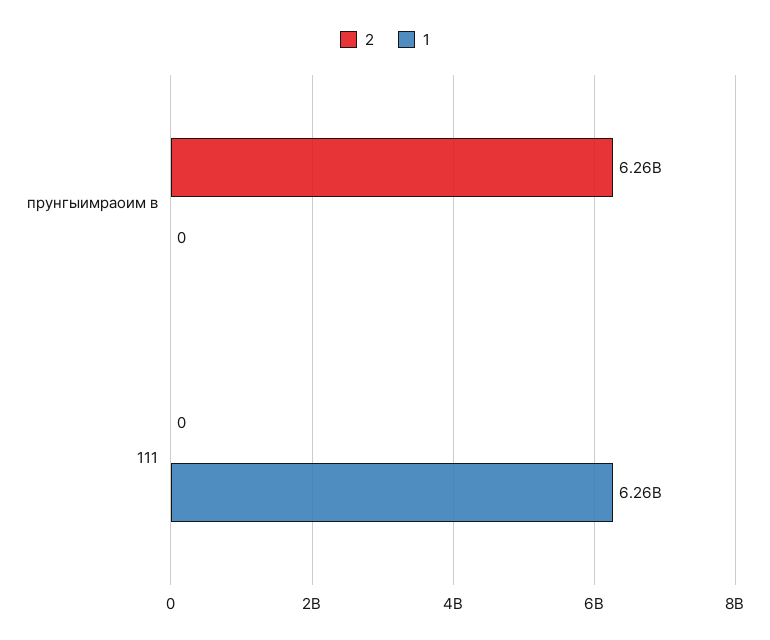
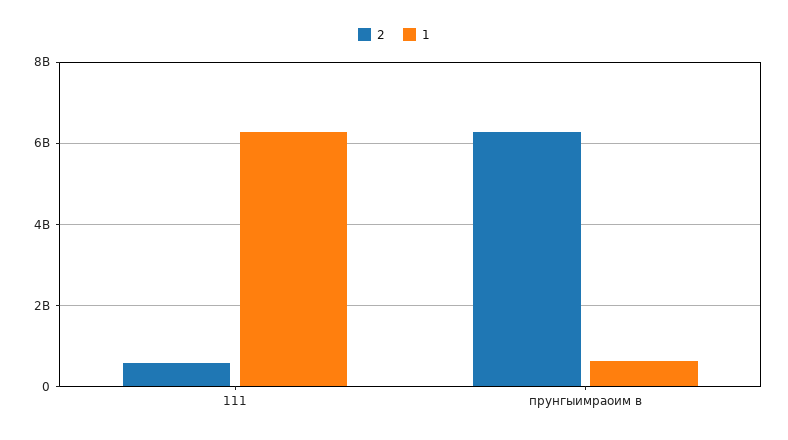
  {
    "2": {
      "прунгыимраоим в": 6260000000,
-     "111": 0
+     "111": 600000000
    },
    "1": {
-     "прунгыимраоим в": 0,
+     "прунгыимраоим в": 600000000,
      "111": 6260000000
    }
  }

